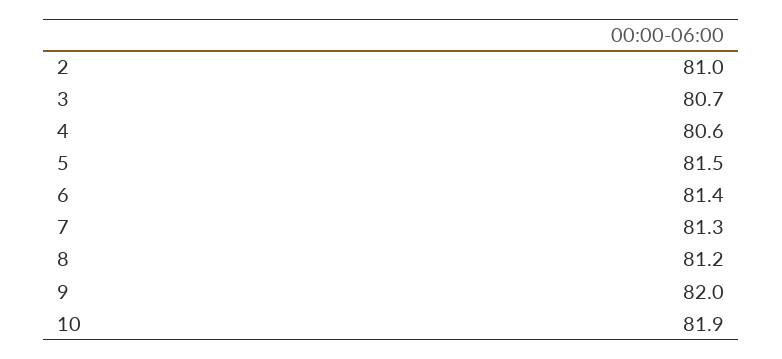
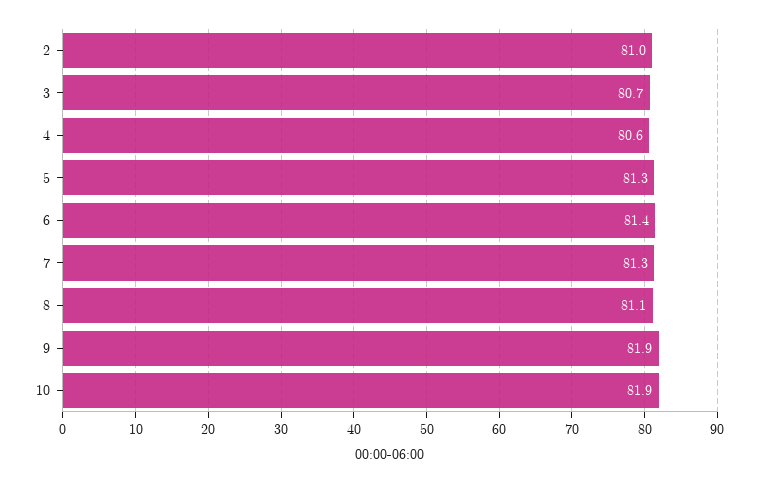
  {
    "2": 81,
    "3": 80.7,
    "4": 80.6,
-   "5": 81.5,
+   "5": 81.3,
    "6": 81.4,
    "7": 81.3,
-   "8": 81.2,
+   "8": 81.1,
-   "9": 82,
+   "9": 81.9,
    "10": 81.9
  }

